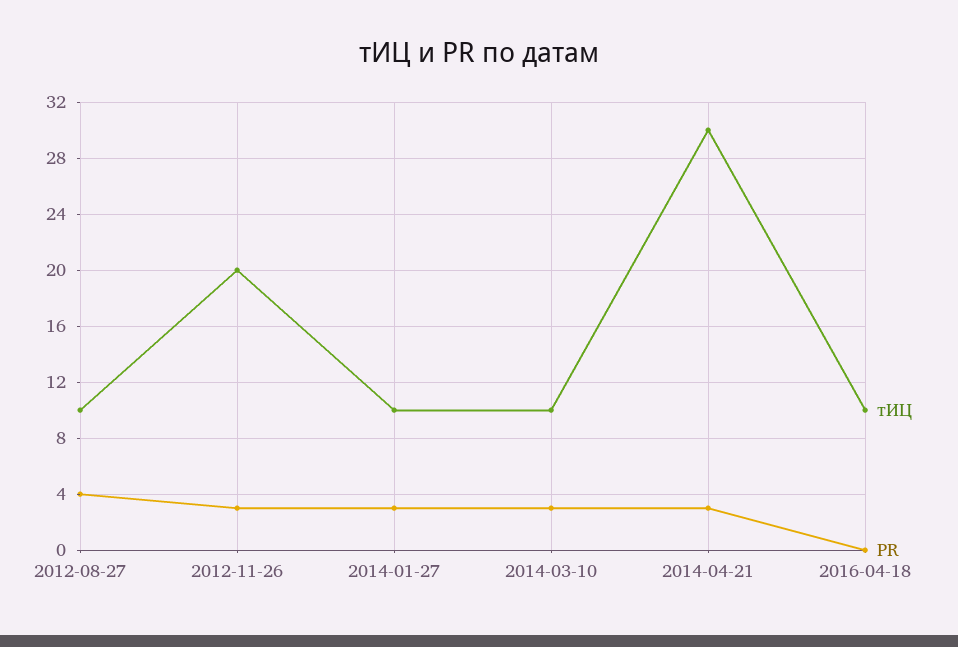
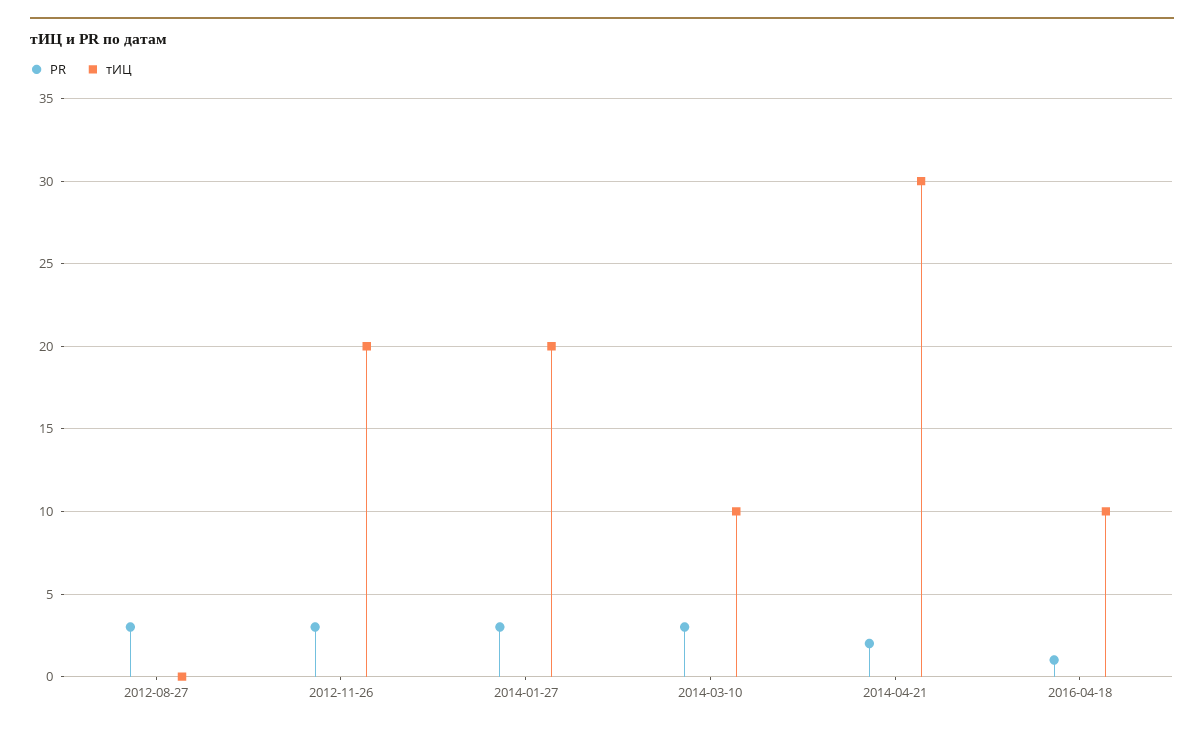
  {
    "тИЦ": {
-     "2012-08-27": 10,
+     "2012-08-27": 0,
      "2012-11-26": 20,
-     "2014-01-27": 10,
+     "2014-01-27": 20,
      "2014-03-10": 10,
      "2014-04-21": 30,
      "2016-04-18": 10
    },
    "PR": {
-     "2012-08-27": 4,
+     "2012-08-27": 3,
      "2012-11-26": 3,
      "2014-01-27": 3,
      "2014-03-10": 3,
-     "2014-04-21": 3,
+     "2014-04-21": 2,
-     "2016-04-18": 0
+     "2016-04-18": 1
    }
  }

